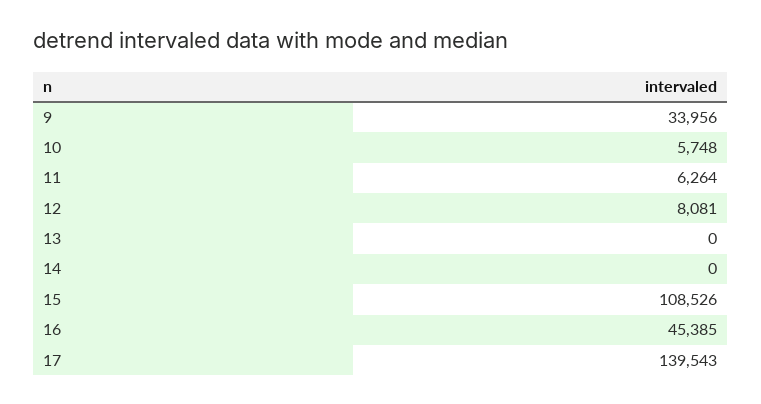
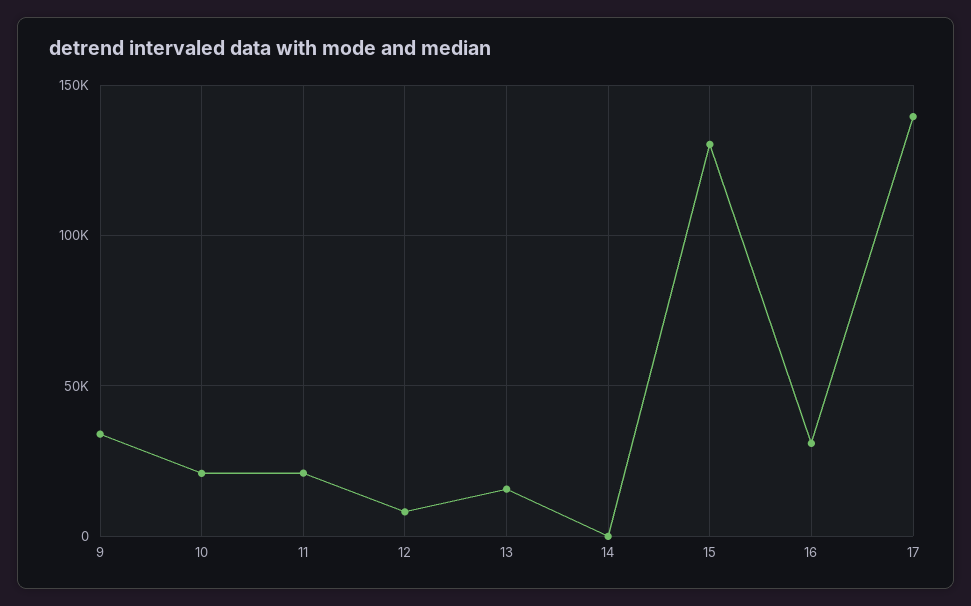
  {
    "9": 33956,
-   "10": 5748,
+   "10": 20000,
-   "11": 6264,
+   "11": 20000,
    "12": 8081,
-   "13": 0,
+   "13": 15000,
    "14": 0,
-   "15": 108526,
+   "15": 130000,
-   "16": 45385,
+   "16": 30000,
    "17": 139543
  }

